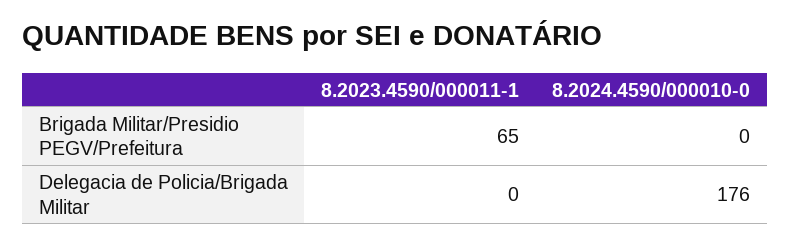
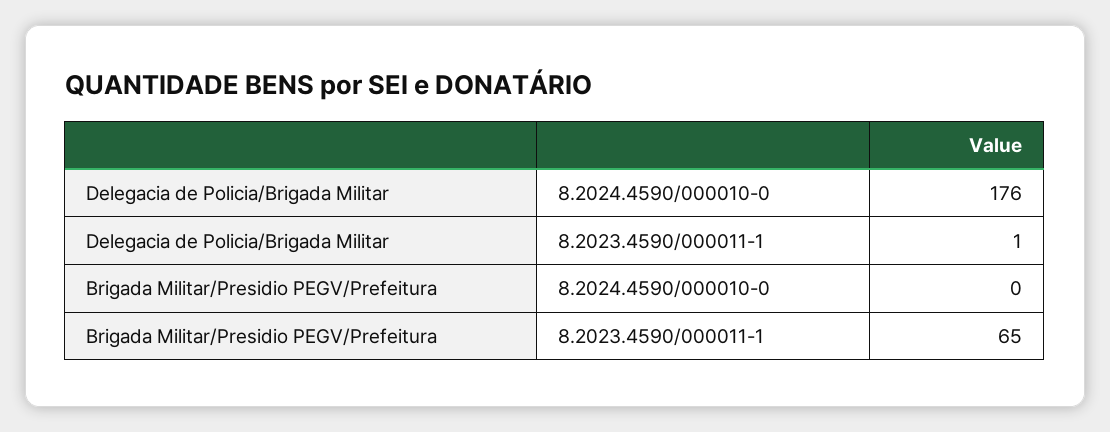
  {
    "8.2023.4590/000011-1": {
      "Brigada Militar/Presidio PEGV/Prefeitura": 65,
-     "Delegacia de Policia/Brigada Militar": 0
+     "Delegacia de Policia/Brigada Militar": 1
    },
    "8.2024.4590/000010-0": {
      "Brigada Militar/Presidio PEGV/Prefeitura": 0,
      "Delegacia de Policia/Brigada Militar": 176
    }
  }

